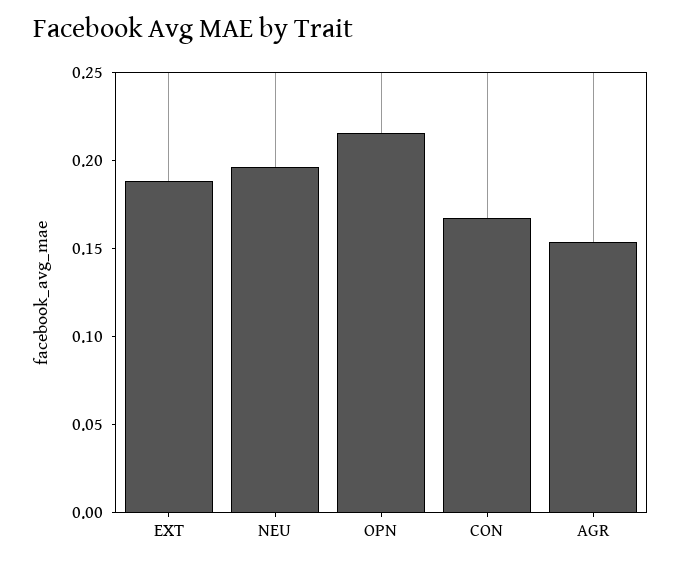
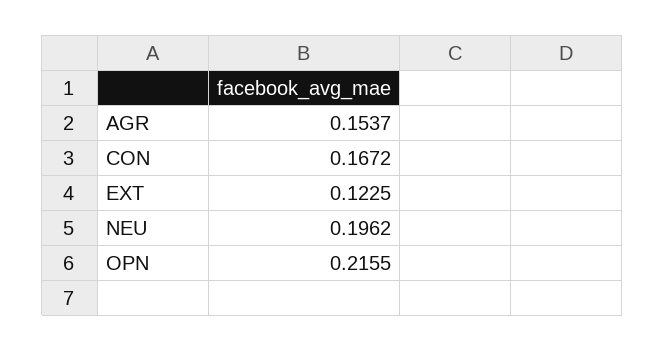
  {
-   "EXT": 0.19,
+   "EXT": 0.1225,
    "NEU": 0.1962,
    "OPN": 0.2155,
    "CON": 0.1672,
    "AGR": 0.1537
  }

